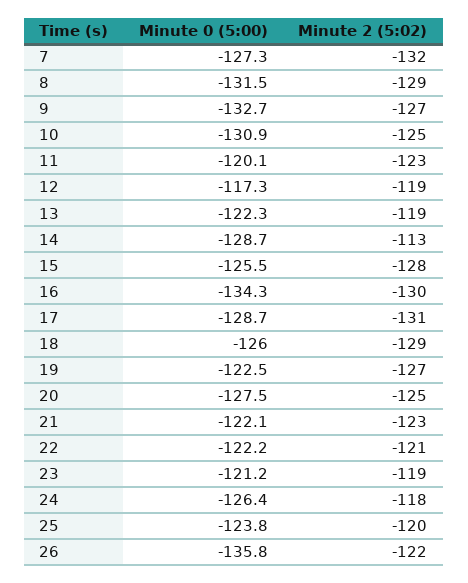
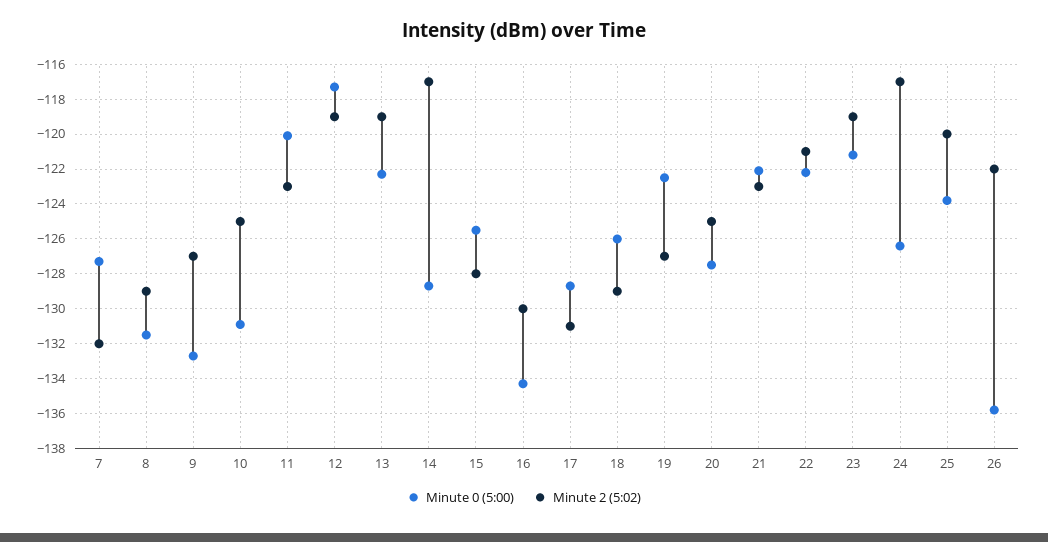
  {
    "Minute 0 (5:00)": {
      "7": -127.3,
      "8": -131.5,
      "9": -132.7,
      "10": -130.9,
      "11": -120.1,
      "12": -117.3,
      "13": -122.3,
      "14": -128.7,
      "15": -125.5,
      "16": -134.3,
      "17": -128.7,
      "18": -126,
      "19": -122.5,
      "20": -127.5,
      "21": -122.1,
      "22": -122.2,
      "23": -121.2,
      "24": -126.4,
      "25": -123.8,
      "26": -135.8
    },
    "Minute 2 (5:02)": {
      "7": -132,
      "8": -129,
      "9": -127,
      "10": -125,
      "11": -123,
      "12": -119,
      "13": -119,
-     "14": -113,
+     "14": -117,
      "15": -128,
      "16": -130,
      "17": -131,
      "18": -129,
      "19": -127,
      "20": -125,
      "21": -123,
      "22": -121,
      "23": -119,
-     "24": -118,
+     "24": -117,
      "25": -120,
      "26": -122
    }
  }

